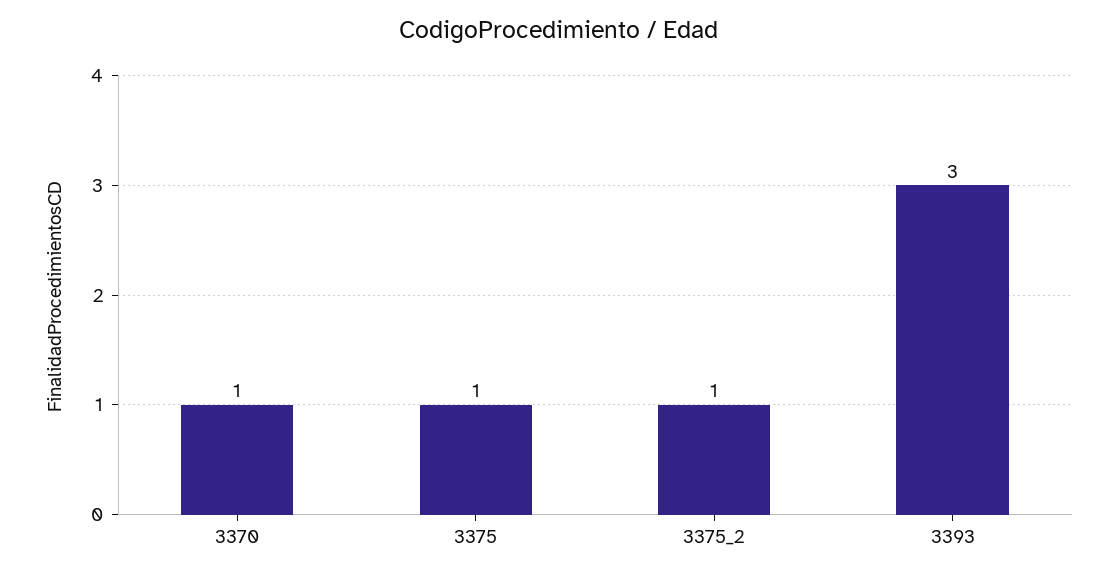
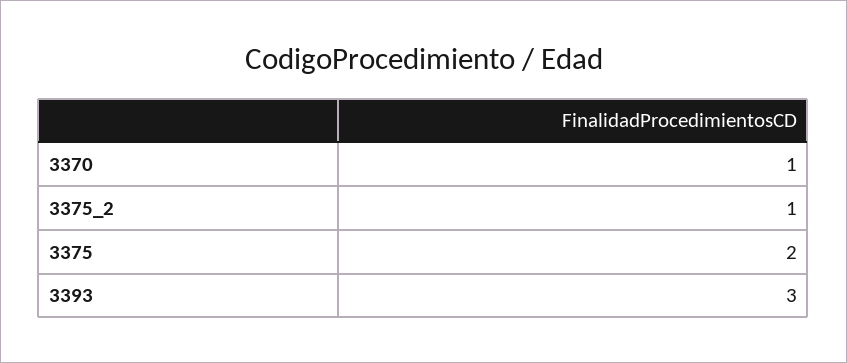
  {
    "3370": 1,
-   "3375": 1,
+   "3375": 2,
    "3375_2": 1,
    "3393": 3
  }

